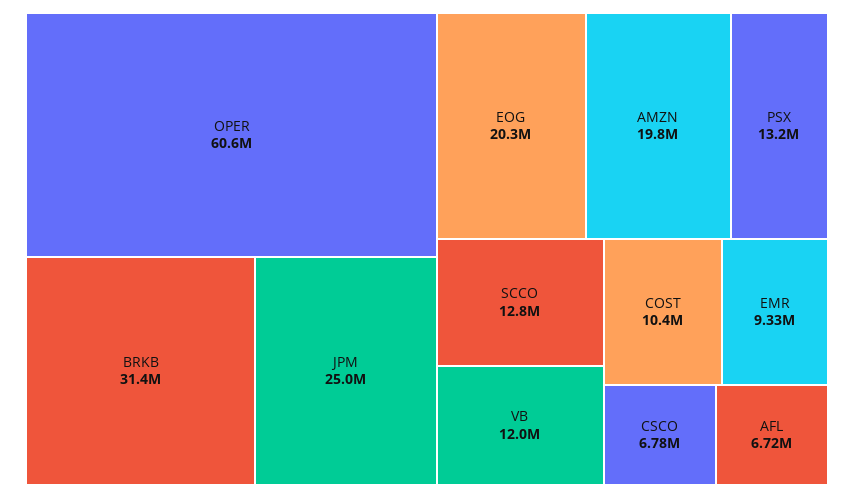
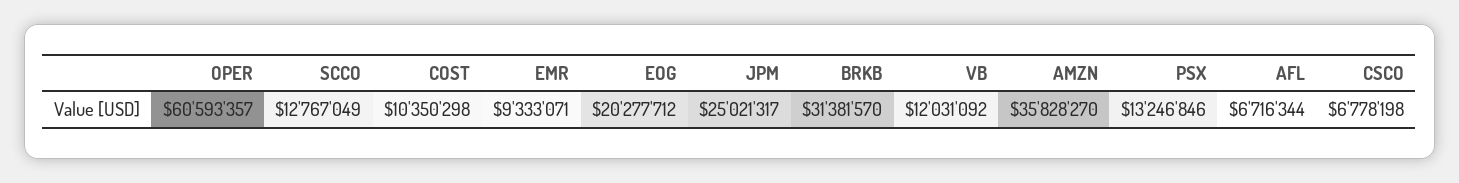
  {
    "OPER": 60593357,
    "BRKB": 31381570,
    "JPM": 25021317,
    "EOG": 20277712,
-   "AMZN": 19800000,
+   "AMZN": 35828270,
    "PSX": 13246846,
    "SCCO": 12767049,
    "VB": 12031092,
    "COST": 10350298,
    "EMR": 9333071,
    "CSCO": 6778198,
    "AFL": 6716344
  }

